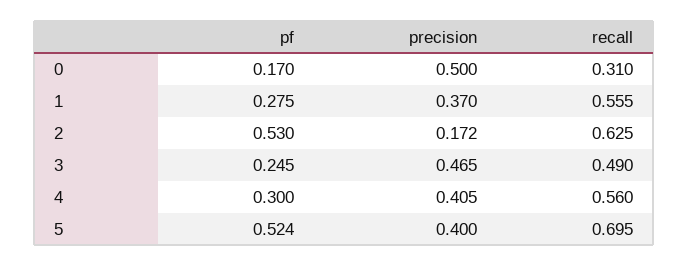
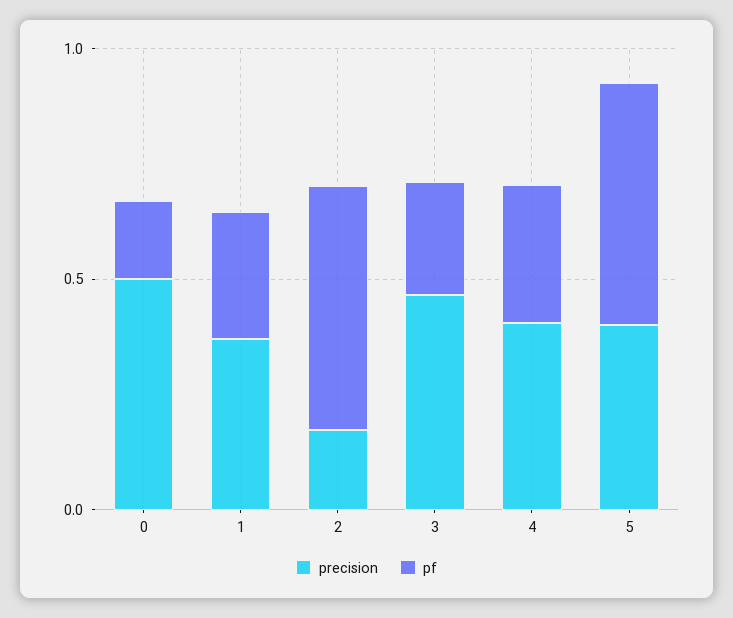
  {
    "pf": {
      "0": 0.17,
      "1": 0.275,
      "2": 0.53,
      "3": 0.245,
      "4": 0.3,
      "5": 0.524
    },
    "precision": {
      "0": 0.5,
      "1": 0.37,
      "2": 0.172,
      "3": 0.465,
      "4": 0.405,
      "5": 0.4
-   },
+   }
-   "recall": {
-     "0": 0.31,
-     "1": 0.555,
-     "2": 0.625,
-     "3": 0.49,
-     "4": 0.56,
-     "5": 0.695
-   }
  }

